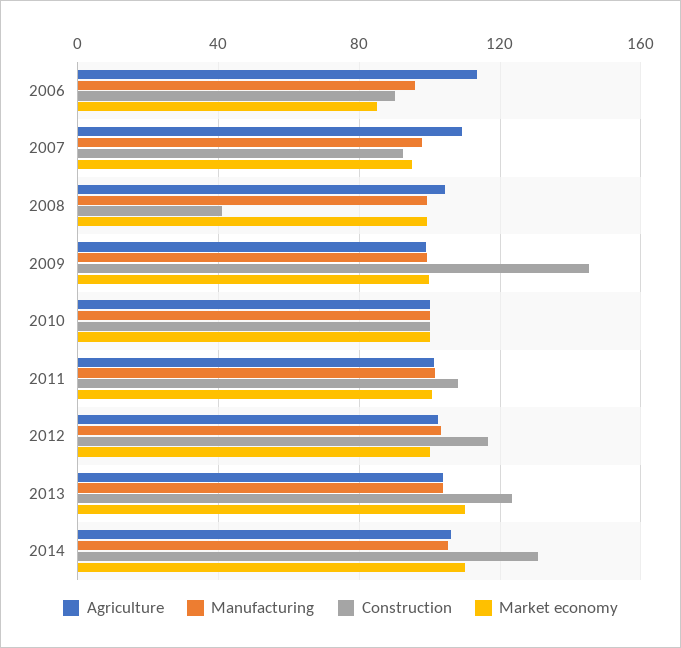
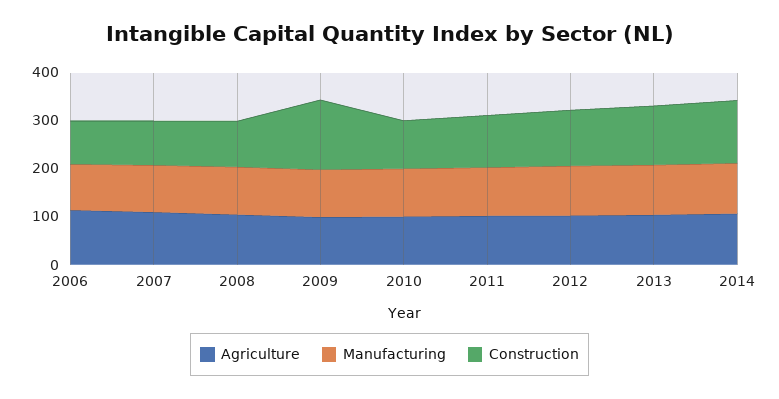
  {
    "Agriculture": {
      "2006": 115,
      "2007": 110,
      "2008": 105,
      "2009": 100,
      "2010": 100,
      "2011": 100,
      "2012": 100,
      "2013": 105,
      "2014": 105
    },
    "Manufacturing": {
      "2006": 95,
      "2007": 100,
      "2008": 100,
      "2009": 100,
      "2010": 100,
      "2011": 100,
      "2012": 105,
      "2013": 105,
      "2014": 105
    },
    "Construction": {
      "2006": 90,
      "2007": 95,
-     "2008": 40,
+     "2008": 100,
      "2009": 145,
      "2010": 100,
      "2011": 110,
      "2012": 115,
      "2013": 125,
      "2014": 130
-   },
+   }
-   "Market economy": {
-     "2006": 85,
-     "2007": 95,
-     "2008": 100,
-     "2009": 100,
-     "2010": 100,
-     "2011": 100,
-     "2012": 100,
-     "2013": 110,
-     "2014": 110
-   }
  }

